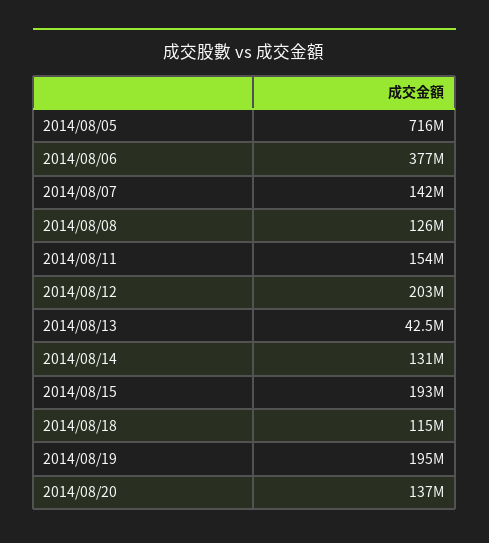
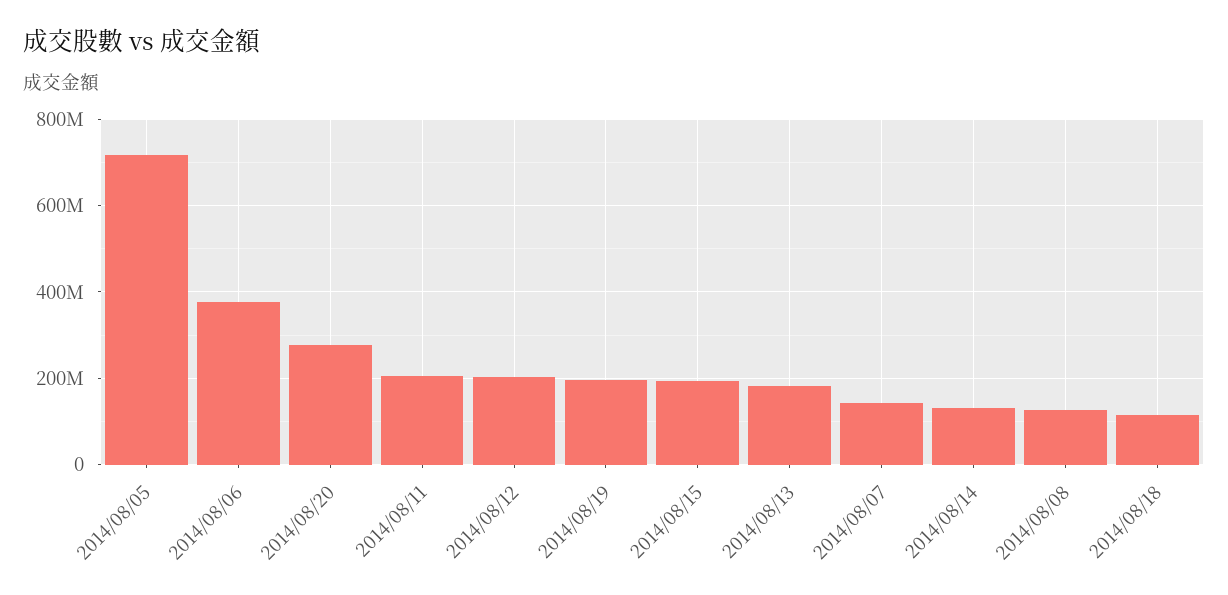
  {
    "2014/08/05": 716000000,
    "2014/08/06": 377000000,
    "2014/08/07": 142000000,
    "2014/08/08": 126000000,
-   "2014/08/11": 154000000,
+   "2014/08/11": 200000000,
    "2014/08/12": 203000000,
-   "2014/08/13": 42500000,
+   "2014/08/13": 180000000,
    "2014/08/14": 131000000,
    "2014/08/15": 193000000,
    "2014/08/18": 115000000,
    "2014/08/19": 195000000,
-   "2014/08/20": 137000000
+   "2014/08/20": 280000000
  }

